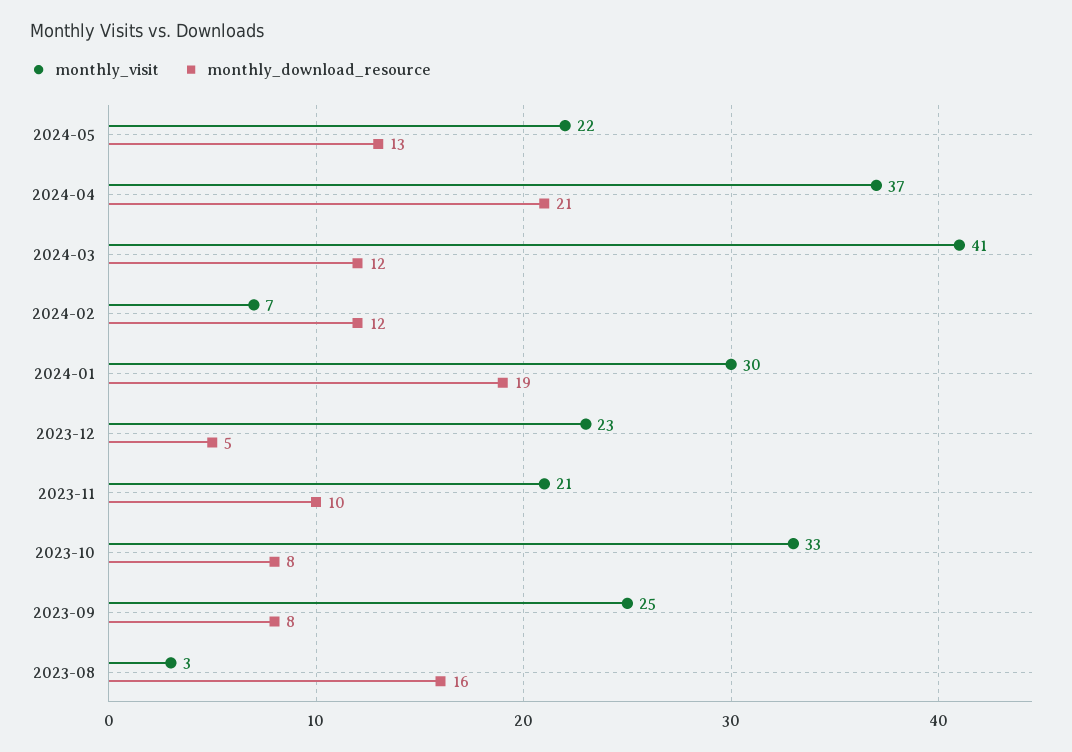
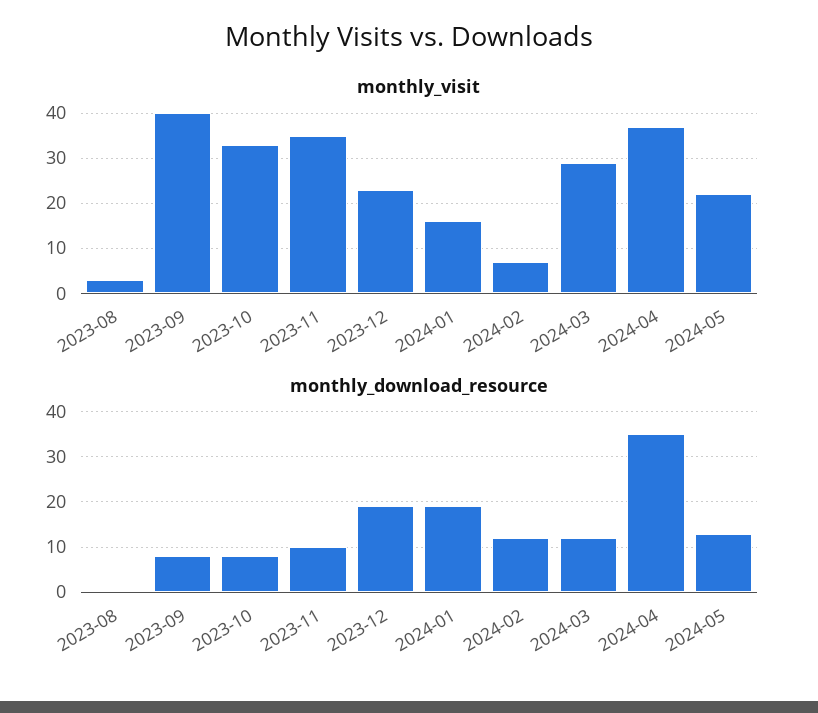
  {
    "monthly_visit": {
      "2024-05": 22,
      "2024-04": 37,
-     "2024-03": 41,
+     "2024-03": 30,
      "2024-02": 7,
-     "2024-01": 30,
+     "2024-01": 15,
      "2023-12": 23,
-     "2023-11": 21,
+     "2023-11": 35,
      "2023-10": 33,
-     "2023-09": 25,
+     "2023-09": 40,
      "2023-08": 3
    },
    "monthly_download_resource": {
      "2024-05": 13,
-     "2024-04": 21,
+     "2024-04": 35,
      "2024-03": 12,
      "2024-02": 12,
      "2024-01": 19,
-     "2023-12": 5,
+     "2023-12": 20,
      "2023-11": 10,
      "2023-10": 8,
      "2023-09": 8,
-     "2023-08": 16
+     "2023-08": 0
    }
  }

